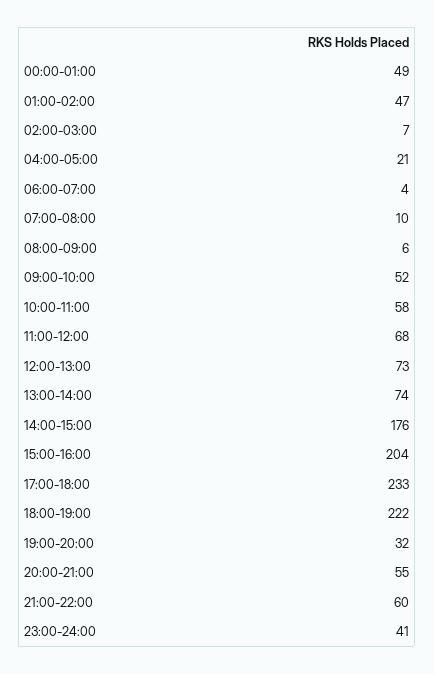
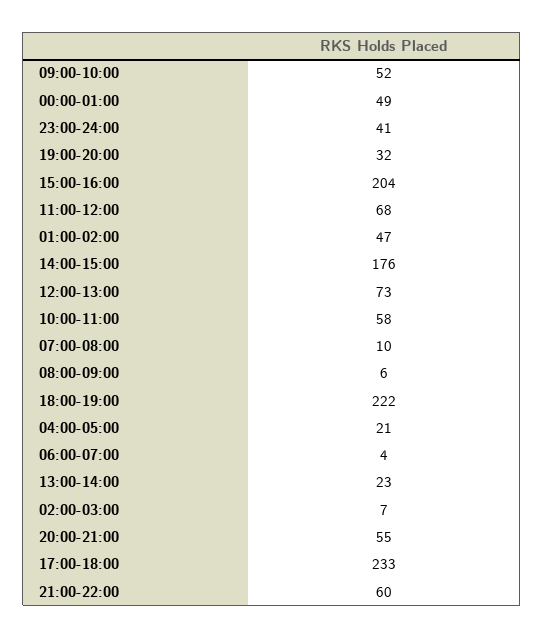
  {
    "00:00-01:00": 49,
    "01:00-02:00": 47,
    "02:00-03:00": 7,
    "04:00-05:00": 21,
    "06:00-07:00": 4,
    "07:00-08:00": 10,
    "08:00-09:00": 6,
    "09:00-10:00": 52,
    "10:00-11:00": 58,
    "11:00-12:00": 68,
    "12:00-13:00": 73,
-   "13:00-14:00": 74,
+   "13:00-14:00": 23,
    "14:00-15:00": 176,
    "15:00-16:00": 204,
    "17:00-18:00": 233,
    "18:00-19:00": 222,
    "19:00-20:00": 32,
    "20:00-21:00": 55,
    "21:00-22:00": 60,
    "23:00-24:00": 41
  }

